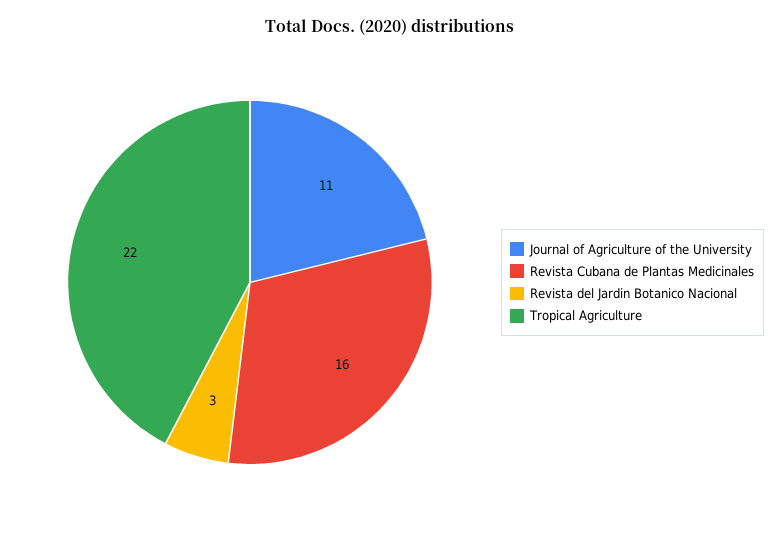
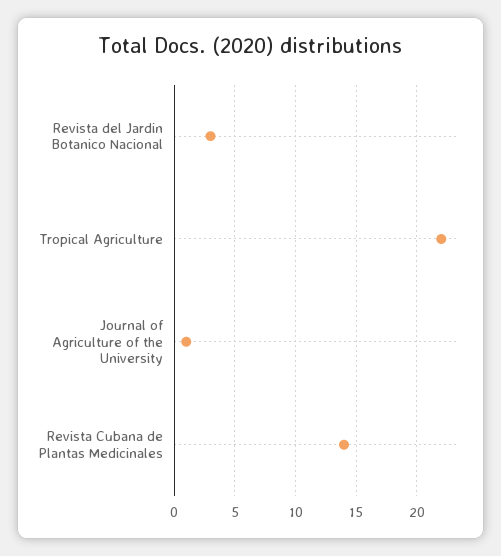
  {
-   "Journal of Agriculture of the University": 11,
+   "Journal of Agriculture of the University": 1,
-   "Revista Cubana de Plantas Medicinales": 16,
+   "Revista Cubana de Plantas Medicinales": 14,
    "Revista del Jardin Botanico Nacional": 3,
    "Tropical Agriculture": 22
  }

